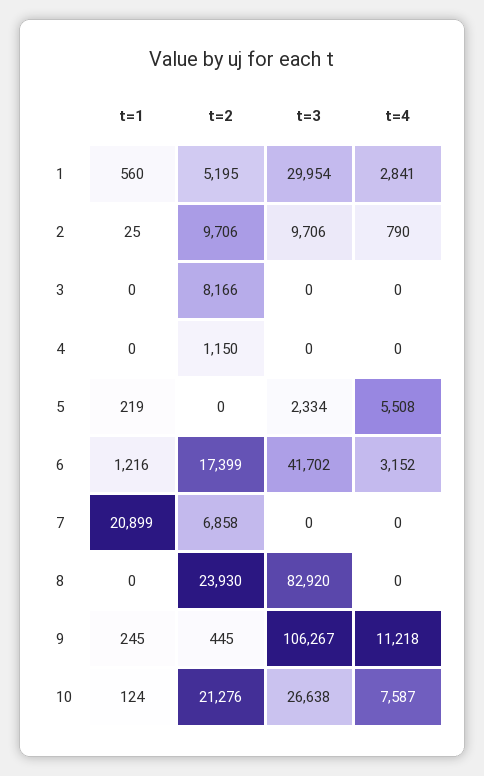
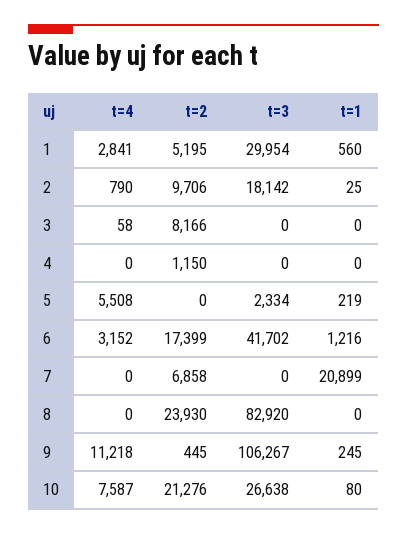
  {
    "t=1": {
      "1": 560,
      "2": 25,
      "3": 0,
      "4": 0,
      "5": 219,
      "6": 1216,
      "7": 20899,
      "8": 0,
      "9": 245,
-     "10": 124
+     "10": 80
    },
    "t=2": {
      "1": 5195,
      "2": 9706,
      "3": 8166,
      "4": 1150,
      "5": 0,
      "6": 17399,
      "7": 6858,
      "8": 23930,
      "9": 445,
      "10": 21276
    },
    "t=3": {
      "1": 29954,
-     "2": 9706,
+     "2": 18142,
      "3": 0,
      "4": 0,
      "5": 2334,
      "6": 41702,
      "7": 0,
      "8": 82920,
      "9": 106267,
      "10": 26638
    },
    "t=4": {
      "1": 2841,
      "2": 790,
-     "3": 0,
+     "3": 58,
      "4": 0,
      "5": 5508,
      "6": 3152,
      "7": 0,
      "8": 0,
      "9": 11218,
      "10": 7587
    }
  }

